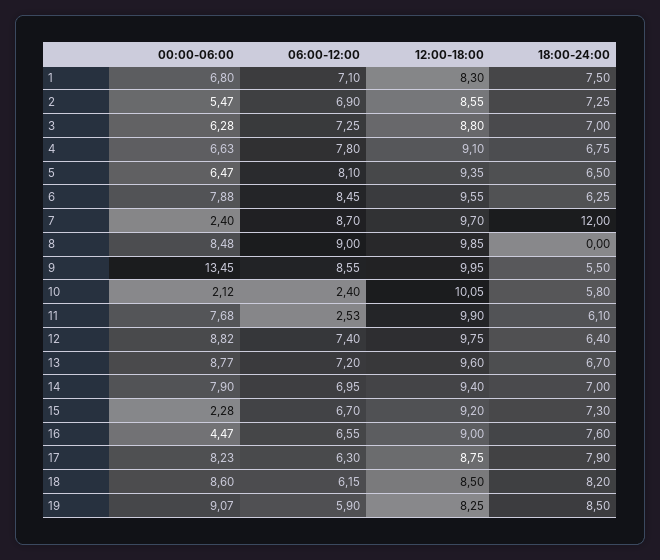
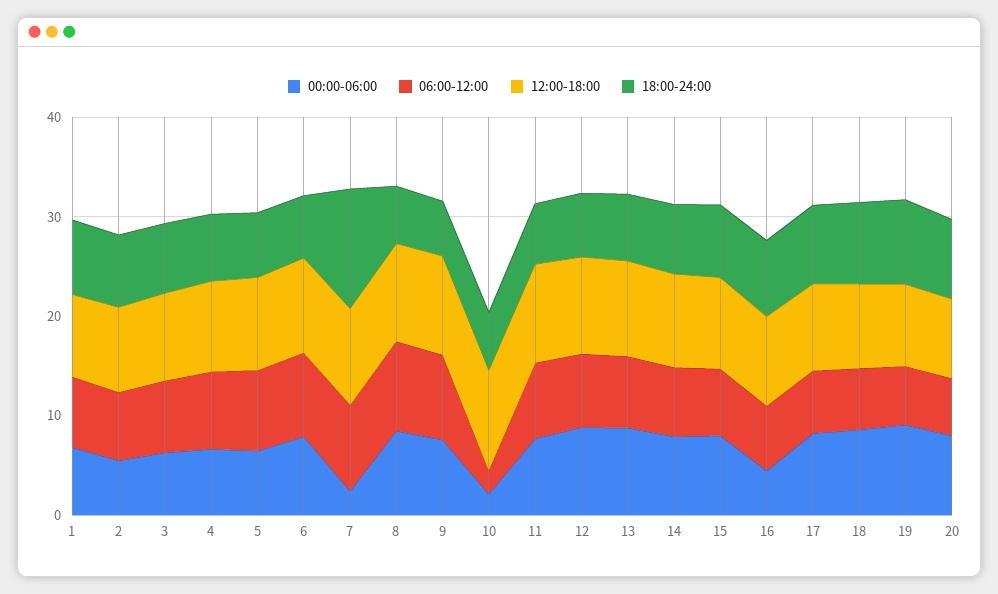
  {
    "00:00-06:00": {
      "1": 6.8,
      "2": 5.47,
      "3": 6.28,
      "4": 6.63,
      "5": 6.47,
      "6": 7.88,
      "7": 2.4,
      "8": 8.48,
-     "9": 13.45,
+     "9": 8,
      "10": 2.12,
      "11": 7.68,
      "12": 8.82,
      "13": 8.77,
      "14": 7.9,
-     "15": 2.28,
+     "15": 8,
      "16": 4.47,
      "17": 8.23,
      "18": 8.6,
-     "19": 9.07
+     "19": 9.07,
+     "20": 8
    },
    "06:00-12:00": {
      "1": 7.1,
      "2": 6.9,
      "3": 7.25,
      "4": 7.8,
      "5": 8.1,
      "6": 8.45,
      "7": 8.7,
      "8": 9,
      "9": 8.55,
      "10": 2.4,
-     "11": 2.53,
+     "11": 8,
      "12": 7.4,
      "13": 7.2,
      "14": 6.95,
      "15": 6.7,
      "16": 6.55,
      "17": 6.3,
      "18": 6.15,
-     "19": 5.9
+     "19": 5.9,
+     "20": 6
    },
    "12:00-18:00": {
      "1": 8.3,
      "2": 8.55,
      "3": 8.8,
      "4": 9.1,
      "5": 9.35,
      "6": 9.55,
      "7": 9.7,
      "8": 9.85,
      "9": 9.95,
      "10": 10.05,
      "11": 9.9,
      "12": 9.75,
      "13": 9.6,
      "14": 9.4,
      "15": 9.2,
      "16": 9,
      "17": 8.75,
      "18": 8.5,
-     "19": 8.25
+     "19": 8.25,
+     "20": 8
    },
    "18:00-24:00": {
      "1": 7.5,
      "2": 7.25,
      "3": 7,
      "4": 6.75,
      "5": 6.5,
      "6": 6.25,
      "7": 12,
-     "8": 0,
+     "8": 6,
      "9": 5.5,
      "10": 5.8,
      "11": 6.1,
      "12": 6.4,
      "13": 6.7,
      "14": 7,
      "15": 7.3,
      "16": 7.6,
      "17": 7.9,
      "18": 8.2,
-     "19": 8.5
+     "19": 8.5,
+     "20": 8
    }
  }

